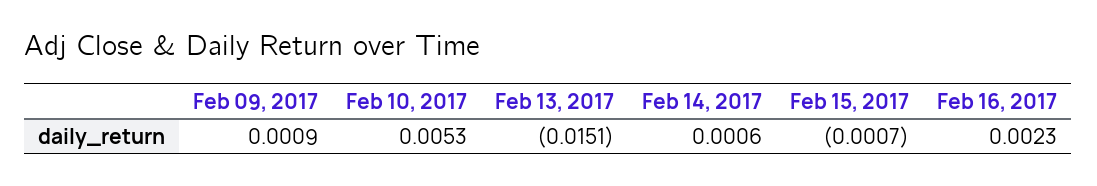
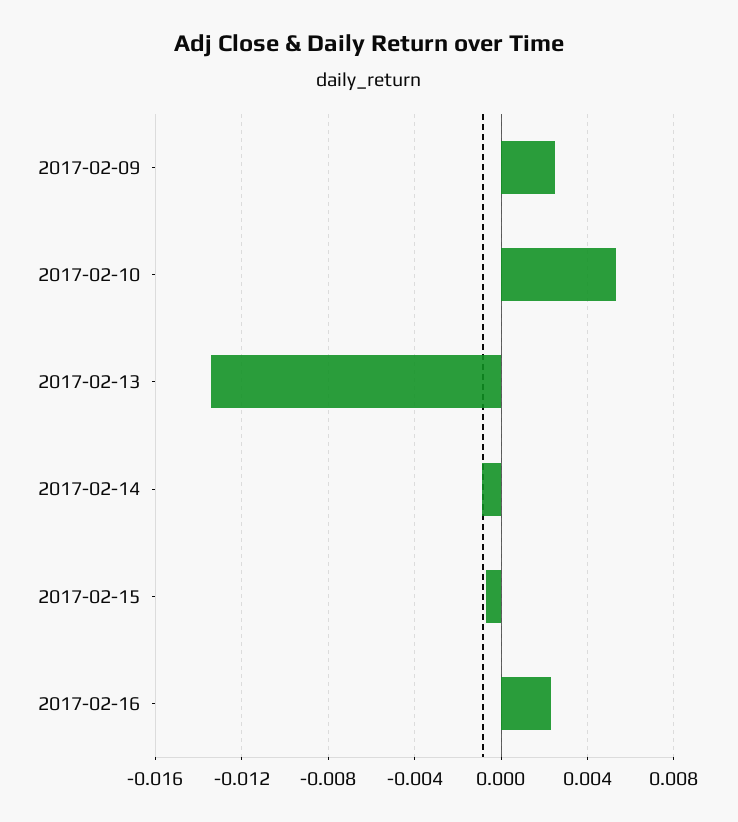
  {
-   "Feb 09, 2017": 0.0009,
+   "Feb 09, 2017": 0.0025,
    "Feb 10, 2017": 0.0053,
-   "Feb 13, 2017": -0.0151,
+   "Feb 13, 2017": -0.0135,
-   "Feb 14, 2017": 0.0006,
+   "Feb 14, 2017": -0.001,
    "Feb 15, 2017": -0.0007,
    "Feb 16, 2017": 0.0023
  }

